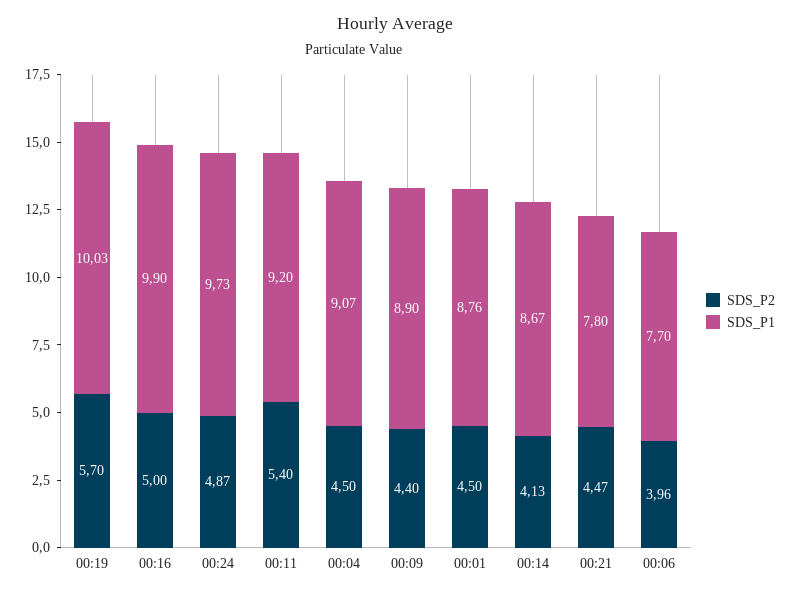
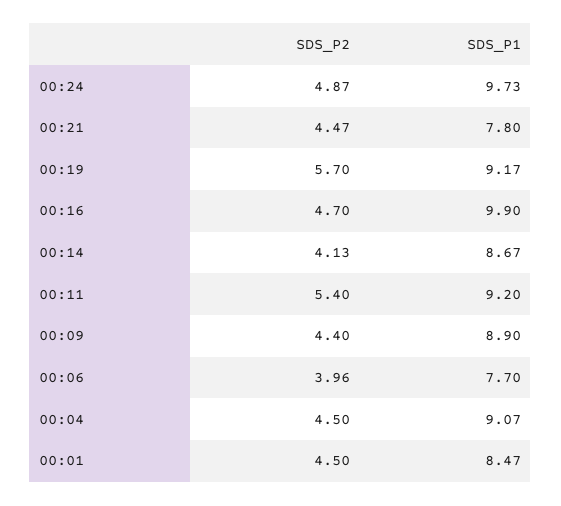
  {
    "SDS_P2": {
      "00:19": 5.7,
-     "00:16": 5,
+     "00:16": 4.7,
      "00:24": 4.87,
      "00:11": 5.4,
      "00:04": 4.5,
      "00:09": 4.4,
      "00:01": 4.5,
      "00:14": 4.13,
      "00:21": 4.47,
      "00:06": 3.96
    },
    "SDS_P1": {
-     "00:19": 10.03,
+     "00:19": 9.17,
      "00:16": 9.9,
      "00:24": 9.73,
      "00:11": 9.2,
      "00:04": 9.07,
      "00:09": 8.9,
-     "00:01": 8.76,
+     "00:01": 8.47,
      "00:14": 8.67,
      "00:21": 7.8,
      "00:06": 7.7
    }
  }

